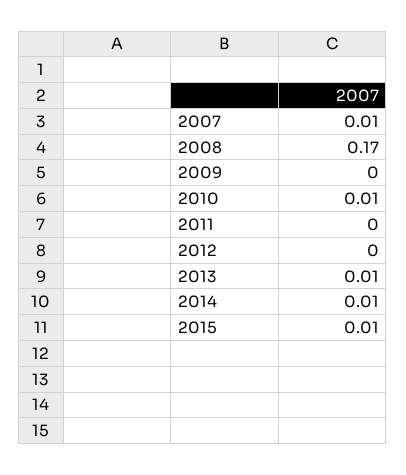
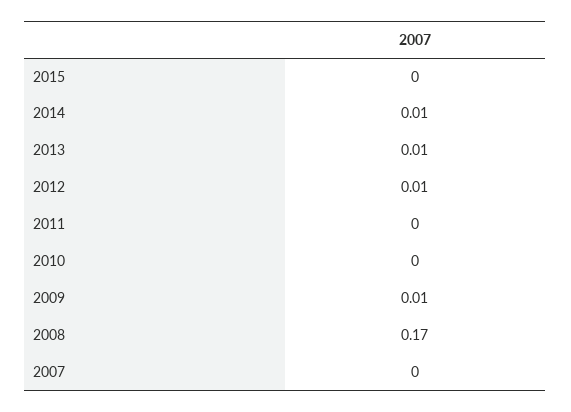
  {
-   "2007": 0.01,
+   "2007": 0,
    "2008": 0.17,
-   "2009": 0,
+   "2009": 0.01,
-   "2010": 0.01,
+   "2010": 0,
    "2011": 0,
-   "2012": 0,
+   "2012": 0.01,
    "2013": 0.01,
    "2014": 0.01,
-   "2015": 0.01
+   "2015": 0
  }

